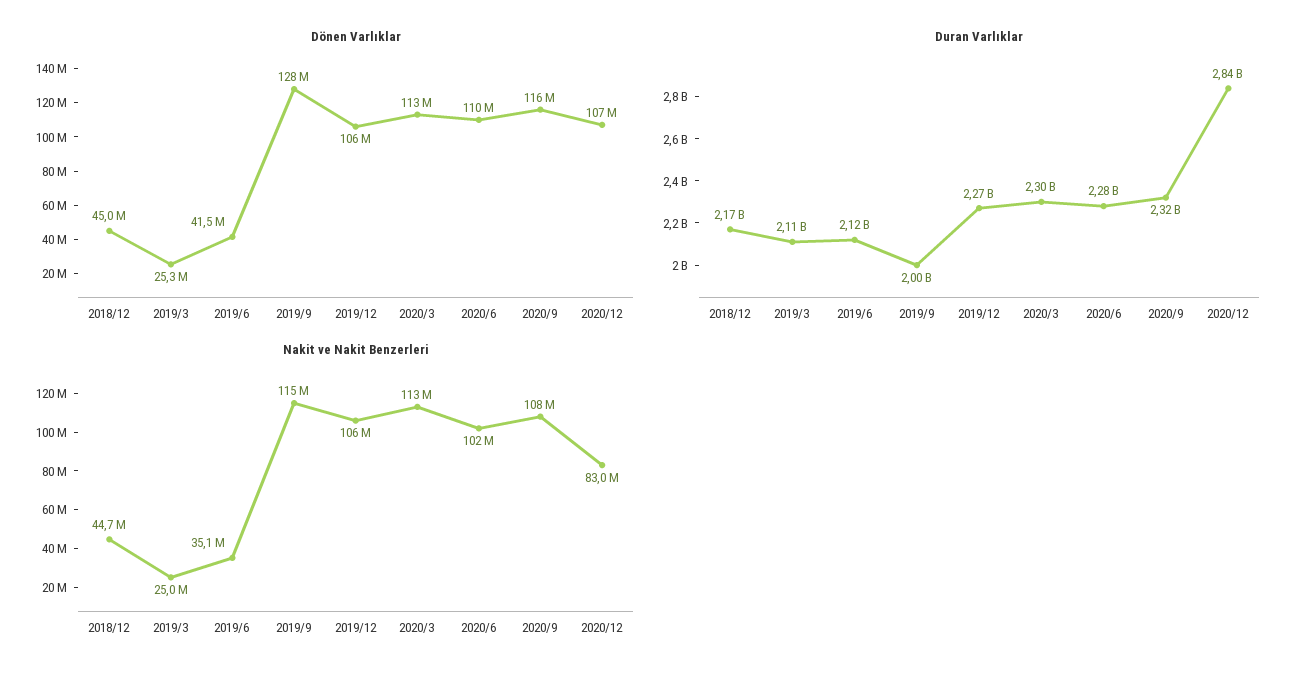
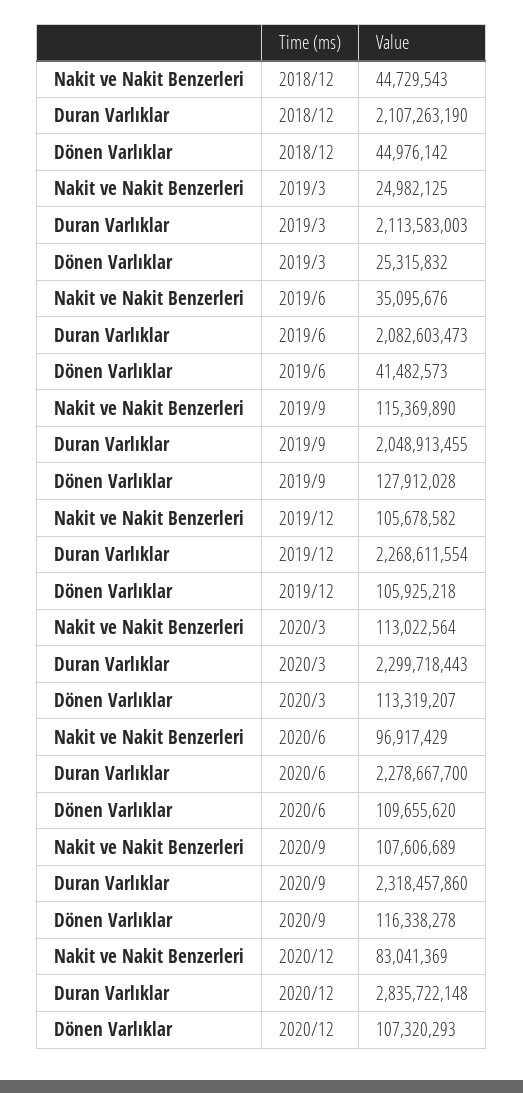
  {
    "Dönen Varlıklar": {
      "2018/12": 44976142,
      "2019/3": 25315832,
      "2019/6": 41482573,
      "2019/9": 127912028,
      "2019/12": 105925218,
      "2020/3": 113319207,
      "2020/6": 109655620,
      "2020/9": 116338278,
      "2020/12": 107320293
    },
    "Duran Varlıklar": {
-     "2018/12": 2170000000,
+     "2018/12": 2107263190,
      "2019/3": 2113583003,
-     "2019/6": 2120000000,
+     "2019/6": 2082603473,
-     "2019/9": 2000000000,
+     "2019/9": 2048913455,
      "2019/12": 2268611554,
      "2020/3": 2299718443,
      "2020/6": 2278667700,
      "2020/9": 2318457860,
      "2020/12": 2835722148
    },
    "Nakit ve Nakit Benzerleri": {
      "2018/12": 44729543,
      "2019/3": 24982125,
      "2019/6": 35095676,
      "2019/9": 115369890,
      "2019/12": 105678582,
      "2020/3": 113022564,
-     "2020/6": 102000000,
+     "2020/6": 96917429,
      "2020/9": 107606689,
      "2020/12": 83041369
    }
  }

